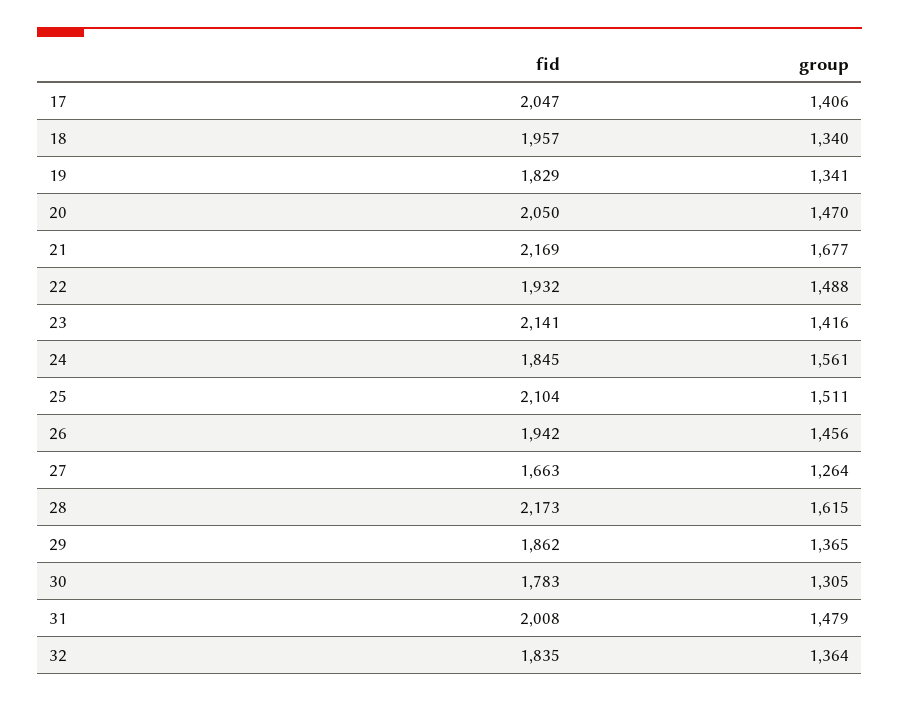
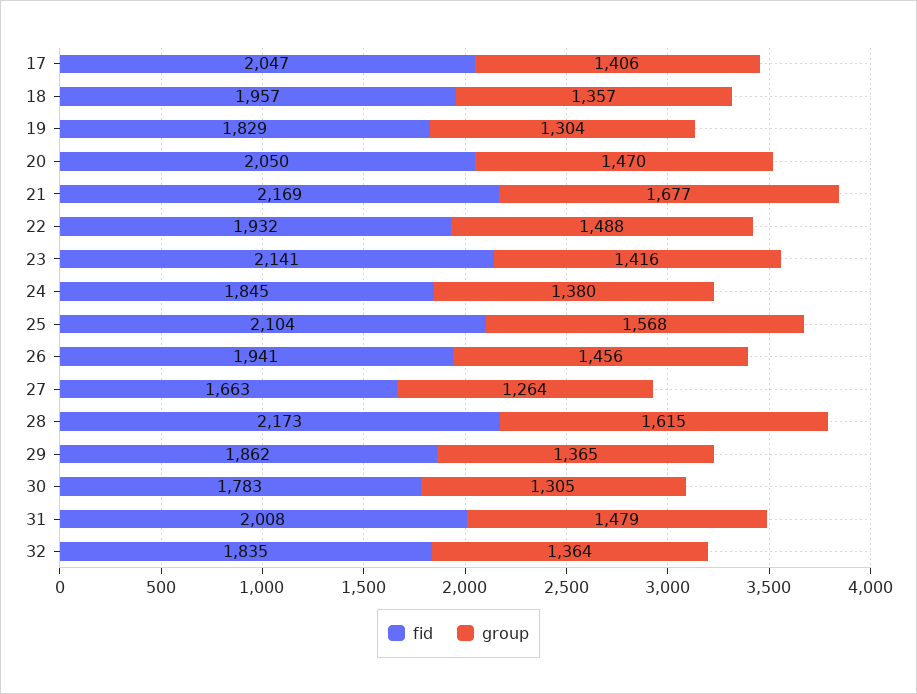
  {
    "fid": {
      "17": 2047,
      "18": 1957,
      "19": 1829,
      "20": 2050,
      "21": 2169,
      "22": 1932,
      "23": 2141,
      "24": 1845,
      "25": 2104,
-     "26": 1942,
+     "26": 1941,
      "27": 1663,
      "28": 2173,
      "29": 1862,
      "30": 1783,
      "31": 2008,
      "32": 1835
    },
    "group": {
      "17": 1406,
-     "18": 1340,
+     "18": 1357,
-     "19": 1341,
+     "19": 1304,
      "20": 1470,
      "21": 1677,
      "22": 1488,
      "23": 1416,
-     "24": 1561,
+     "24": 1380,
-     "25": 1511,
+     "25": 1568,
      "26": 1456,
      "27": 1264,
      "28": 1615,
      "29": 1365,
      "30": 1305,
      "31": 1479,
      "32": 1364
    }
  }

